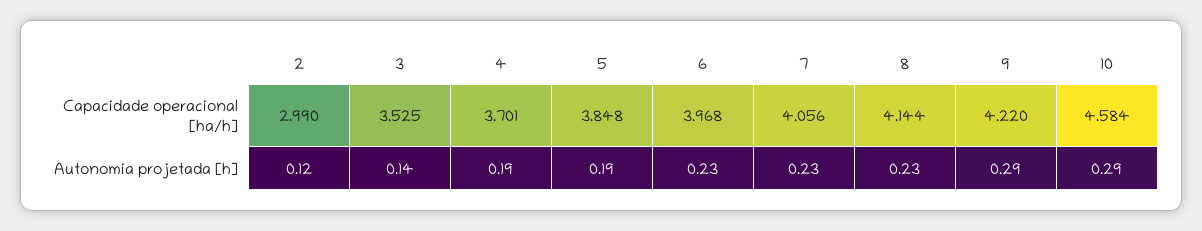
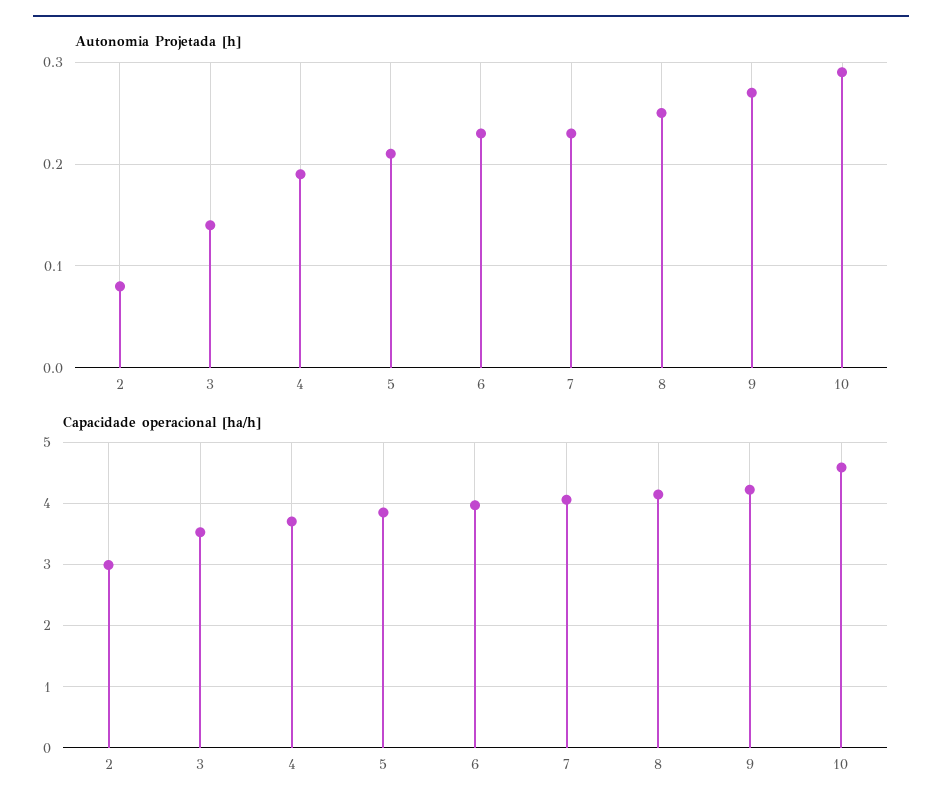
  {
    "Capacidade operacional [ha/h]": {
      "2": 2.99,
      "3": 3.525,
      "4": 3.701,
      "5": 3.848,
      "6": 3.968,
      "7": 4.056,
      "8": 4.144,
      "9": 4.22,
      "10": 4.584
    },
    "Autonomia projetada [h]": {
-     "2": 0.12,
+     "2": 0.08,
      "3": 0.14,
      "4": 0.19,
-     "5": 0.19,
+     "5": 0.21,
      "6": 0.23,
      "7": 0.23,
-     "8": 0.23,
+     "8": 0.25,
-     "9": 0.29,
+     "9": 0.27,
      "10": 0.29
    }
  }

